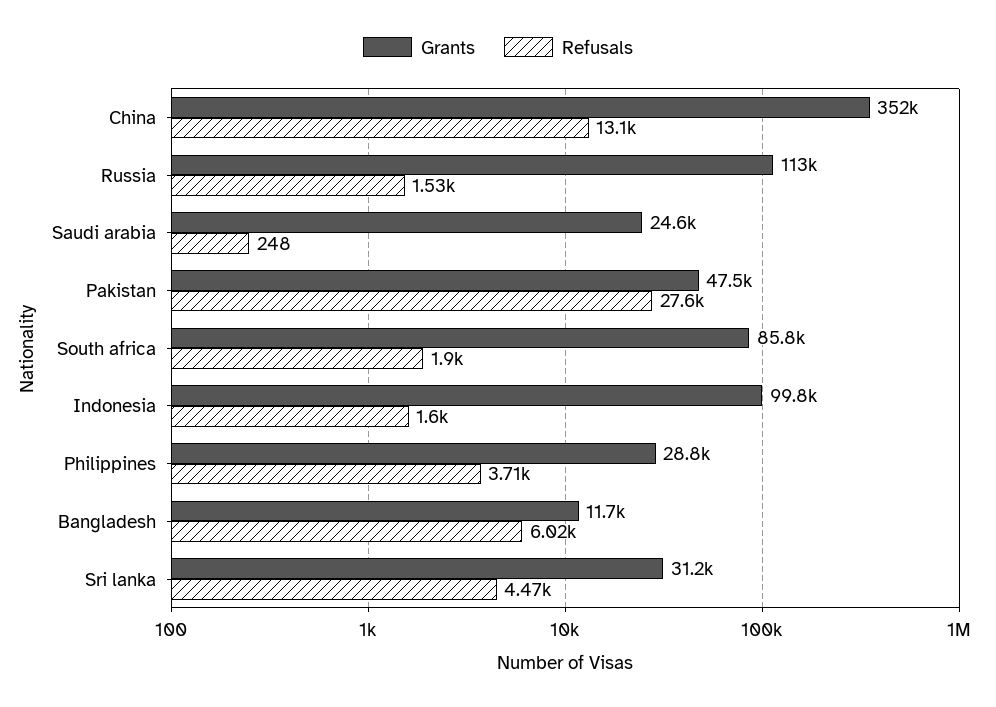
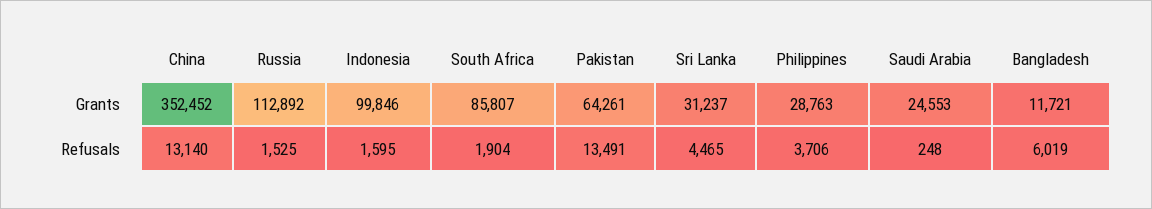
  {
    "Grants": {
      "China": 352452,
      "Russia": 112892,
      "Saudi arabia": 24553,
-     "Pakistan": 47500,
+     "Pakistan": 64261,
      "South africa": 85807,
      "Indonesia": 99846,
      "Philippines": 28763,
      "Bangladesh": 11721,
      "Sri lanka": 31237
    },
    "Refusals": {
      "China": 13140,
      "Russia": 1525,
      "Saudi arabia": 248,
-     "Pakistan": 27600,
+     "Pakistan": 13491,
      "South africa": 1904,
      "Indonesia": 1595,
      "Philippines": 3706,
      "Bangladesh": 6019,
      "Sri lanka": 4465
    }
  }

